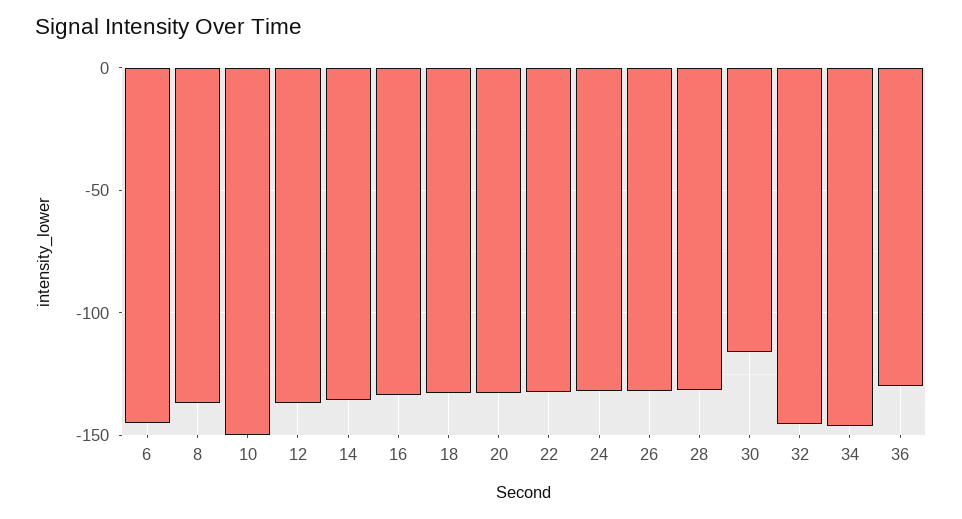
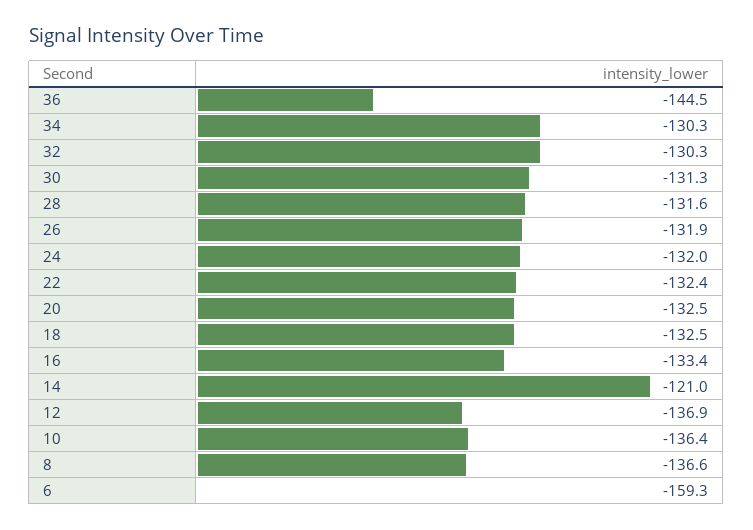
  {
-   "6": -145,
+   "6": -159.3,
    "8": -136.6,
-   "10": -150,
+   "10": -136.4,
    "12": -136.9,
-   "14": -135,
+   "14": -121,
    "16": -133.4,
    "18": -132.5,
    "20": -132.5,
    "22": -132.4,
    "24": -132,
    "26": -131.9,
    "28": -131.6,
-   "30": -115,
+   "30": -131.3,
-   "32": -145,
+   "32": -130.3,
-   "34": -145,
+   "34": -130.3,
-   "36": -130
+   "36": -144.5
  }

